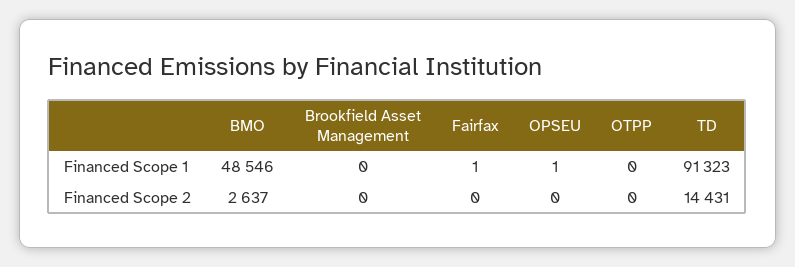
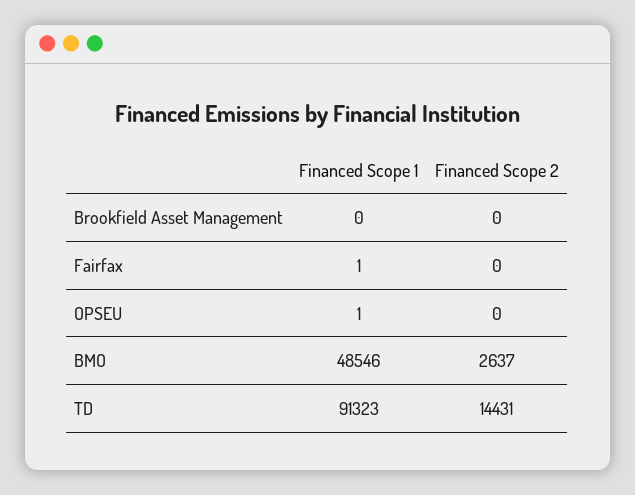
  {
    "BMO": {
      "Financed Scope 1": 48546,
      "Financed Scope 2": 2637
    },
    "Brookfield Asset Management": {
      "Financed Scope 1": 0,
      "Financed Scope 2": 0
    },
    "Fairfax": {
      "Financed Scope 1": 1,
      "Financed Scope 2": 0
    },
    "OPSEU": {
      "Financed Scope 1": 1,
      "Financed Scope 2": 0
    },
-   "OTPP": {
-     "Financed Scope 1": 0,
-     "Financed Scope 2": 0
-   },
    "TD": {
      "Financed Scope 1": 91323,
      "Financed Scope 2": 14431
    }
  }

